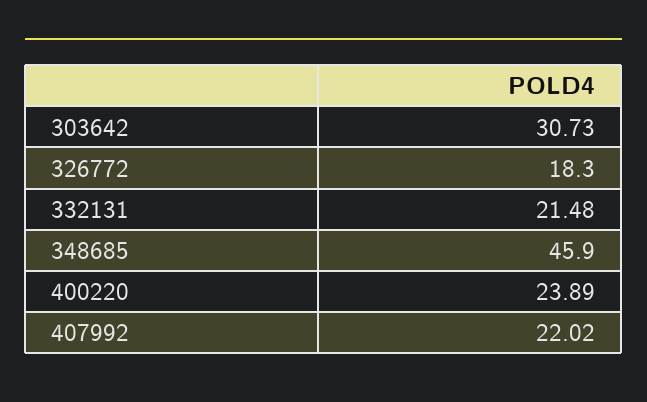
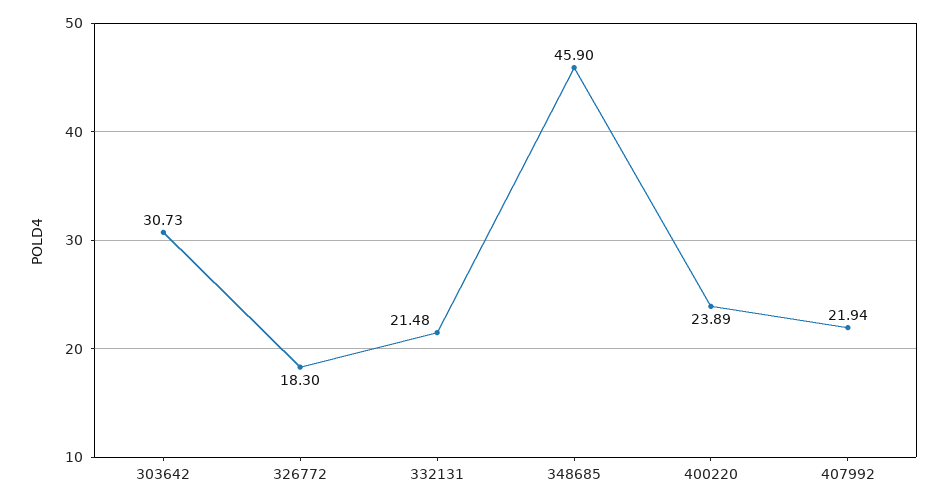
  {
    "303642": 30.73,
    "326772": 18.3,
    "332131": 21.48,
    "348685": 45.9,
    "400220": 23.89,
-   "407992": 22.02
+   "407992": 21.94
  }

